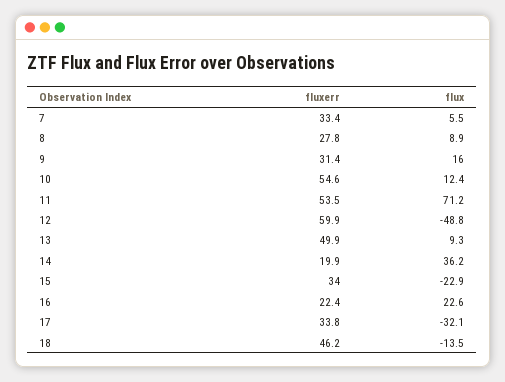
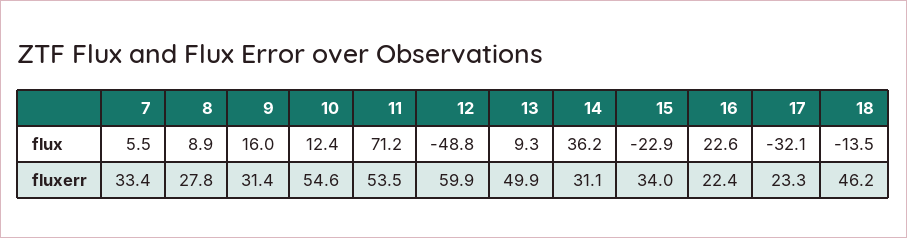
  {
    "fluxerr": {
      "7": 33.4,
      "8": 27.8,
      "9": 31.4,
      "10": 54.6,
      "11": 53.5,
      "12": 59.9,
      "13": 49.9,
-     "14": 19.9,
+     "14": 31.1,
      "15": 34,
      "16": 22.4,
-     "17": 33.8,
+     "17": 23.3,
      "18": 46.2
    },
    "flux": {
      "7": 5.5,
      "8": 8.9,
      "9": 16,
      "10": 12.4,
      "11": 71.2,
      "12": -48.8,
      "13": 9.3,
      "14": 36.2,
      "15": -22.9,
      "16": 22.6,
      "17": -32.1,
      "18": -13.5
    }
  }

